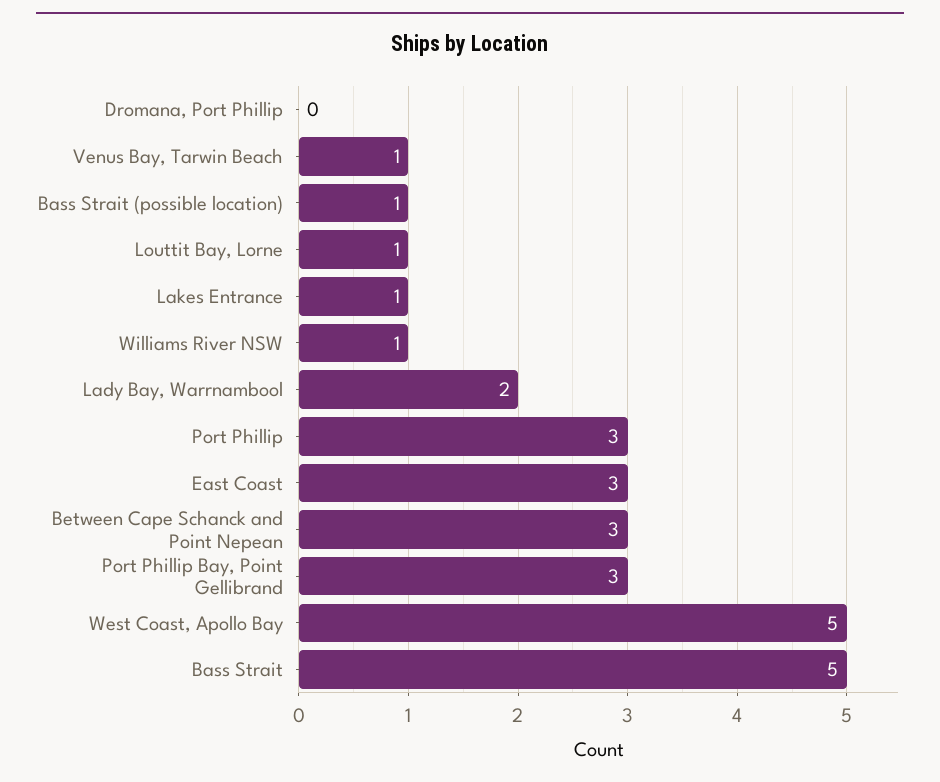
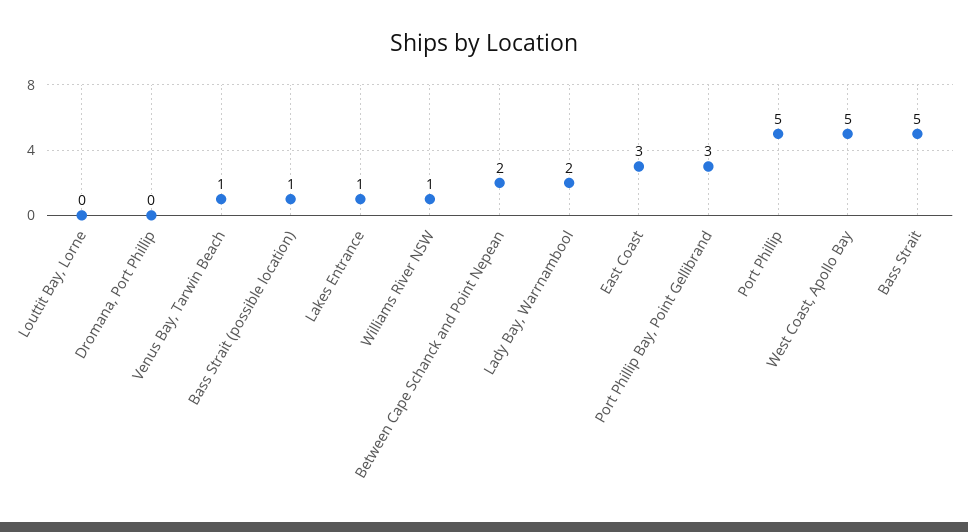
  {
    "Dromana, Port Phillip": 0,
    "Venus Bay, Tarwin Beach": 1,
    "Bass Strait (possible location)": 1,
-   "Louttit Bay, Lorne": 1,
+   "Louttit Bay, Lorne": 0,
    "Lakes Entrance": 1,
    "Williams River NSW": 1,
    "Lady Bay, Warrnambool": 2,
-   "Port Phillip": 3,
+   "Port Phillip": 5,
    "East Coast": 3,
-   "Between Cape Schanck and Point Nepean": 3,
+   "Between Cape Schanck and Point Nepean": 2,
    "Port Phillip Bay, Point Gellibrand": 3,
    "West Coast, Apollo Bay": 5,
    "Bass Strait": 5
  }

